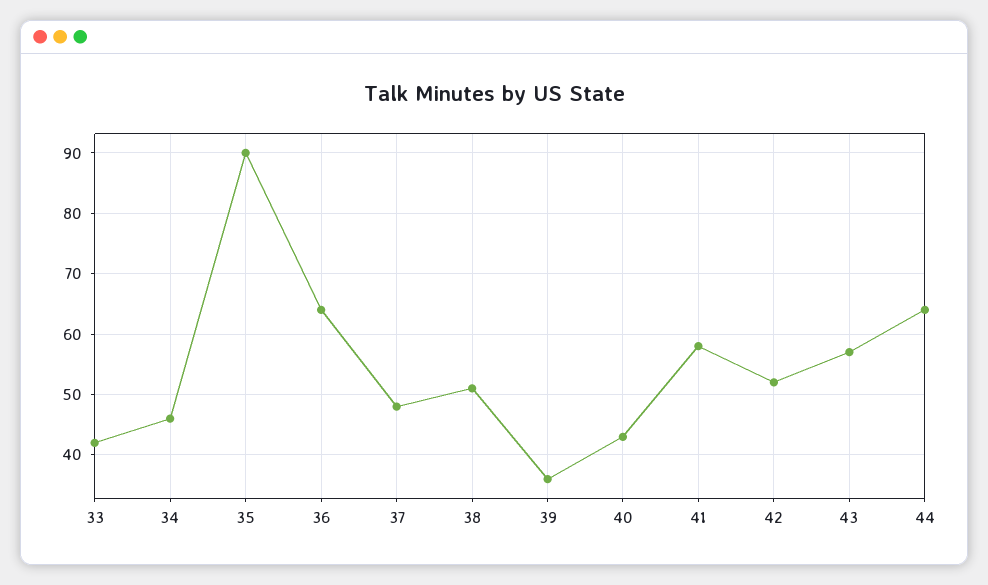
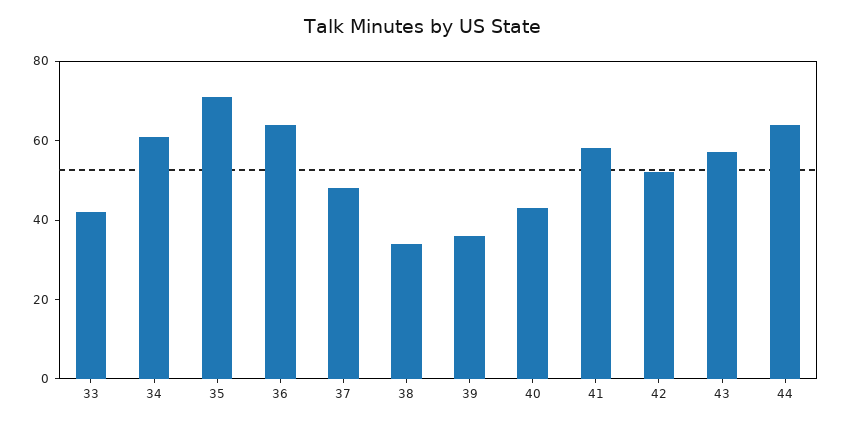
  {
    "33": 42,
-   "34": 46,
+   "34": 60,
-   "35": 90,
+   "35": 70,
    "36": 64,
    "37": 48,
-   "38": 51,
+   "38": 35,
    "39": 36,
    "40": 43,
    "41": 58,
    "42": 52,
    "43": 57,
    "44": 64
  }

